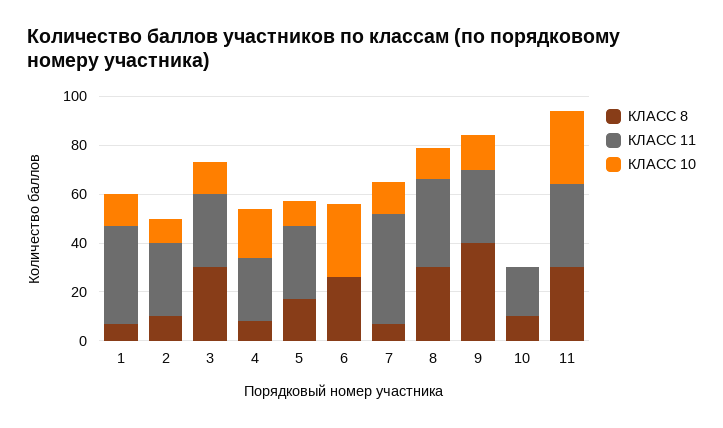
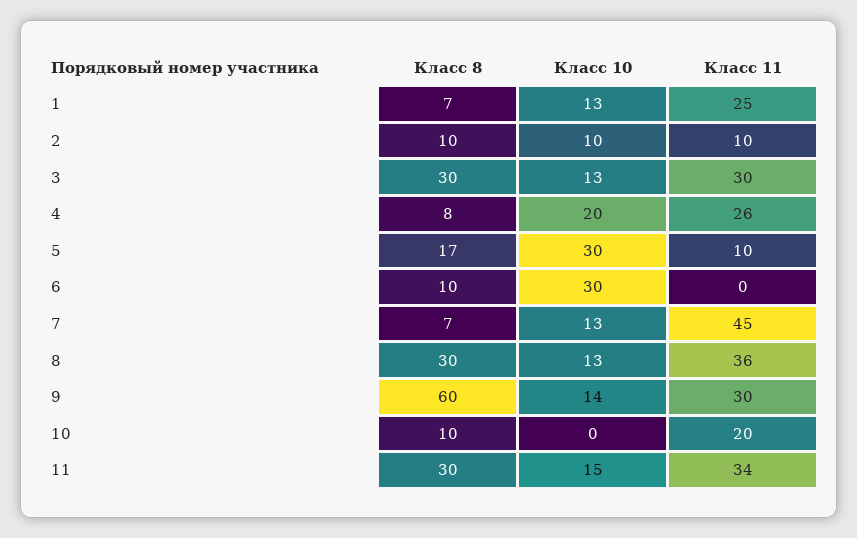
  {
    "КЛАСС 8": {
      "1": 7,
      "2": 10,
      "3": 30,
      "4": 8,
      "5": 17,
-     "6": 25,
+     "6": 10,
      "7": 7,
      "8": 30,
-     "9": 40,
+     "9": 60,
      "10": 10,
      "11": 30
    },
    "КЛАСС 11": {
-     "1": 40,
+     "1": 25,
-     "2": 30,
+     "2": 10,
      "3": 30,
      "4": 26,
-     "5": 30,
+     "5": 10,
      "6": 0,
      "7": 45,
      "8": 36,
      "9": 30,
      "10": 20,
      "11": 34
    },
    "КЛАСС 10": {
      "1": 13,
      "2": 10,
      "3": 13,
      "4": 20,
-     "5": 10,
+     "5": 30,
      "6": 30,
      "7": 13,
      "8": 13,
      "9": 14,
      "10": 0,
-     "11": 30
+     "11": 15
    }
  }

